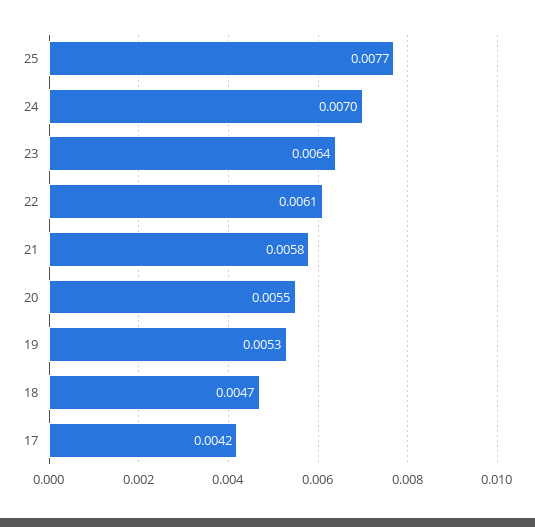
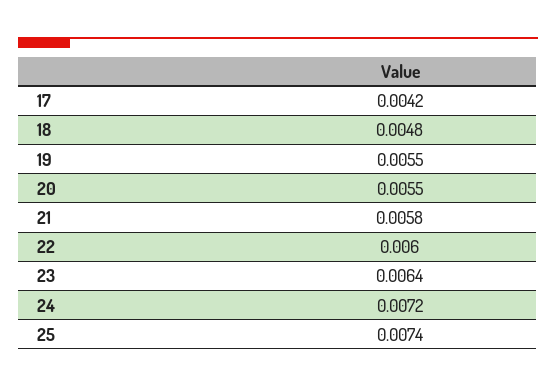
  {
-   "25": 0.0077,
+   "25": 0.0074,
-   "24": 0.007,
+   "24": 0.0072,
    "23": 0.0064,
-   "22": 0.0061,
+   "22": 0.006,
    "21": 0.0058,
    "20": 0.0055,
-   "19": 0.0053,
+   "19": 0.0055,
-   "18": 0.0047,
+   "18": 0.0048,
    "17": 0.0042
  }

